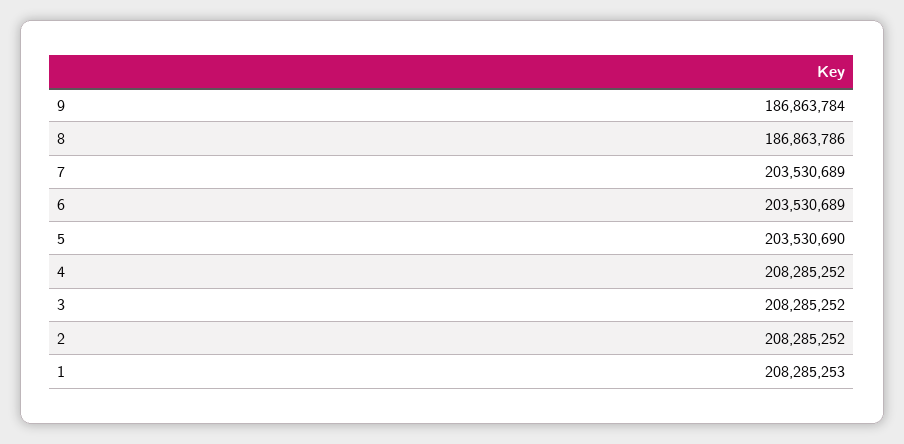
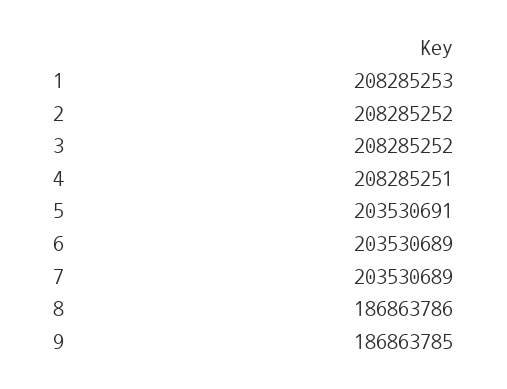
  {
-   "9": 186863784,
+   "9": 186863785,
    "8": 186863786,
    "7": 203530689,
    "6": 203530689,
-   "5": 203530690,
+   "5": 203530691,
-   "4": 208285252,
+   "4": 208285251,
    "3": 208285252,
    "2": 208285252,
    "1": 208285253
  }

